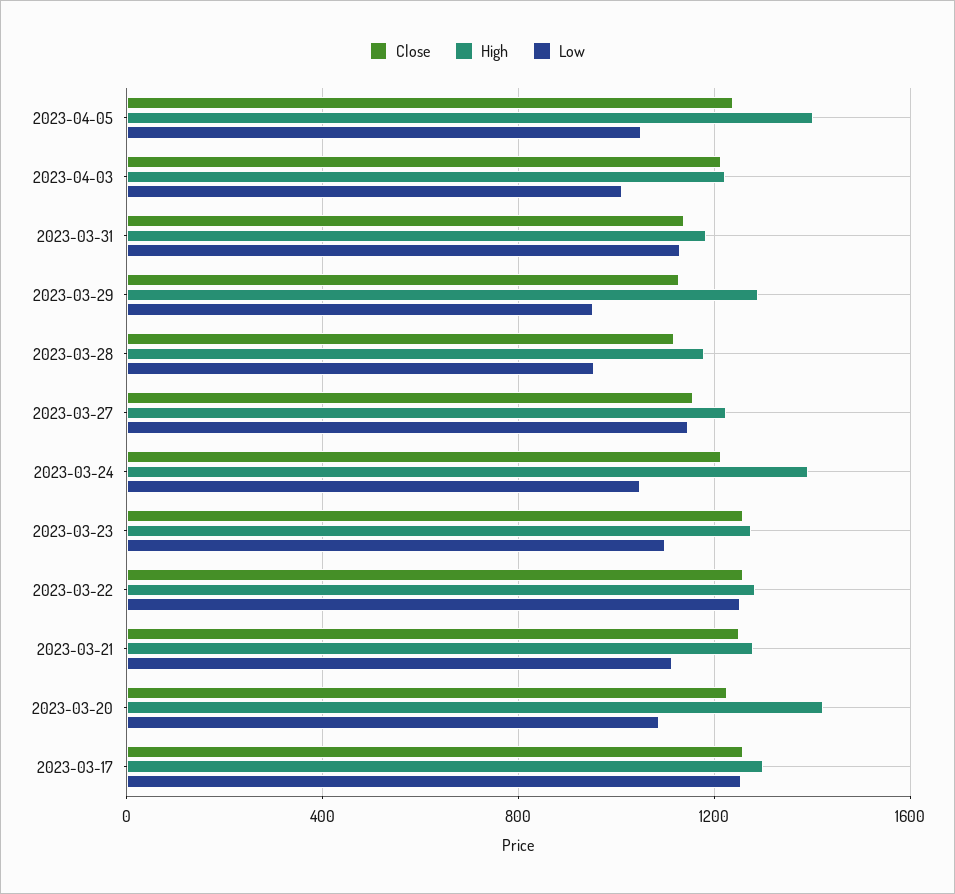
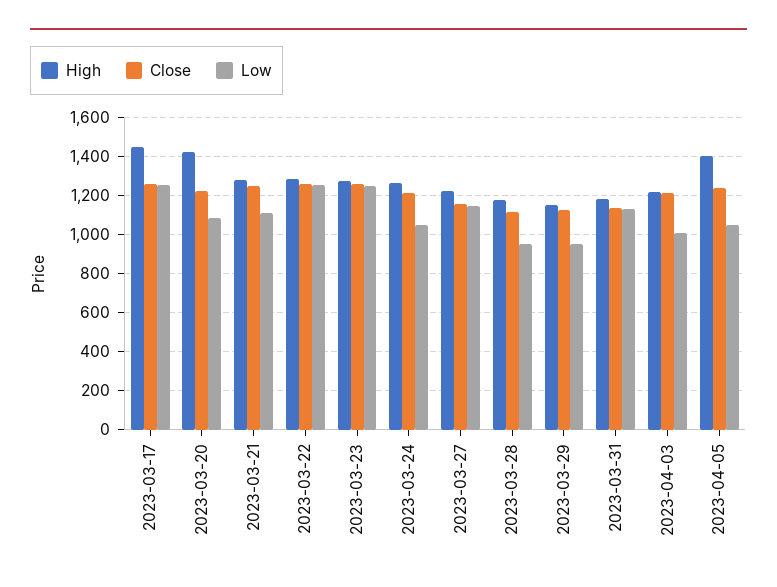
  {
    "Close": {
      "2023-04-05": 1250,
      "2023-04-03": 1200,
      "2023-03-31": 1150,
      "2023-03-29": 1150,
      "2023-03-28": 1100,
      "2023-03-27": 1150,
      "2023-03-24": 1200,
      "2023-03-23": 1250,
      "2023-03-22": 1250,
      "2023-03-21": 1250,
      "2023-03-20": 1250,
      "2023-03-17": 1250
    },
    "High": {
      "2023-04-05": 1400,
      "2023-04-03": 1200,
      "2023-03-31": 1200,
-     "2023-03-29": 1300,
+     "2023-03-29": 1150,
      "2023-03-28": 1200,
      "2023-03-27": 1200,
-     "2023-03-24": 1400,
+     "2023-03-24": 1250,
      "2023-03-23": 1300,
      "2023-03-22": 1300,
      "2023-03-21": 1300,
      "2023-03-20": 1400,
-     "2023-03-17": 1300
+     "2023-03-17": 1450
    },
    "Low": {
      "2023-04-05": 1050,
      "2023-04-03": 1000,
      "2023-03-31": 1150,
      "2023-03-29": 950,
      "2023-03-28": 950,
      "2023-03-27": 1150,
      "2023-03-24": 1050,
-     "2023-03-23": 1100,
+     "2023-03-23": 1250,
      "2023-03-22": 1250,
      "2023-03-21": 1100,
      "2023-03-20": 1100,
      "2023-03-17": 1250
    }
  }

